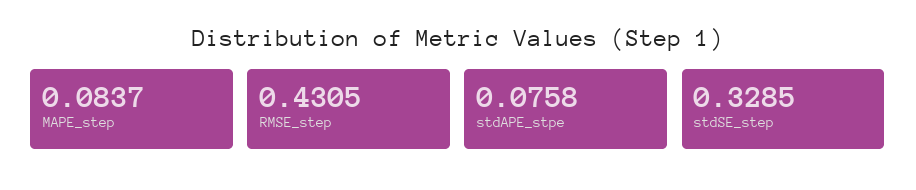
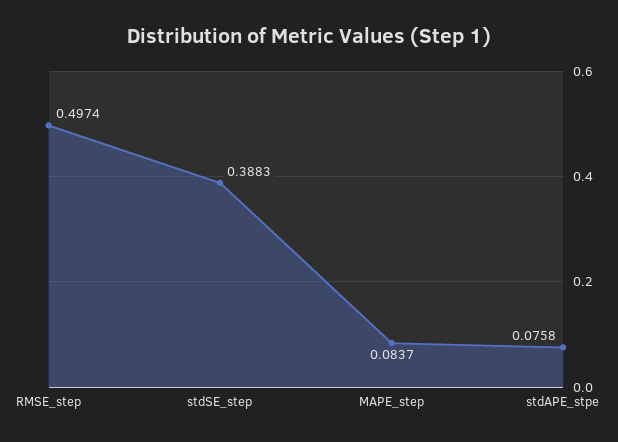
  {
    "MAPE_step": 0.0837,
-   "RMSE_step": 0.4305,
+   "RMSE_step": 0.4974,
    "stdAPE_stpe": 0.0758,
-   "stdSE_step": 0.3285
+   "stdSE_step": 0.3883
  }

